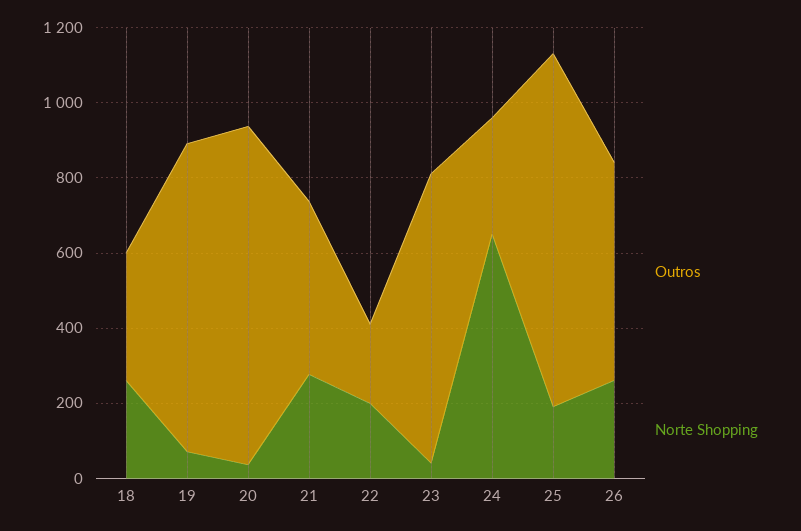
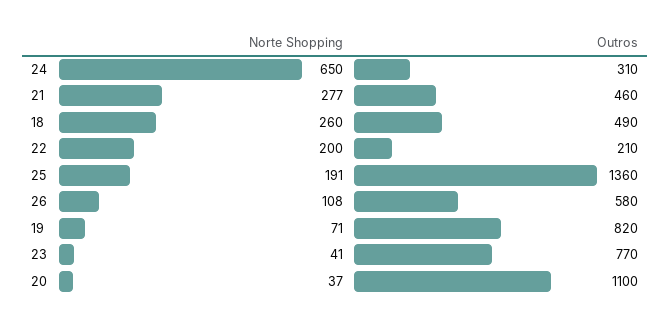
  {
    "Outros": {
-     "18": 350,
+     "18": 490,
      "19": 820,
-     "20": 900,
+     "20": 1100,
      "21": 460,
      "22": 210,
      "23": 770,
      "24": 310,
-     "25": 950,
+     "25": 1360,
      "26": 580
    },
    "Norte Shopping": {
      "18": 260,
      "19": 71,
      "20": 37,
      "21": 277,
      "22": 200,
      "23": 41,
      "24": 650,
      "25": 191,
-     "26": 250
+     "26": 108
    }
  }

